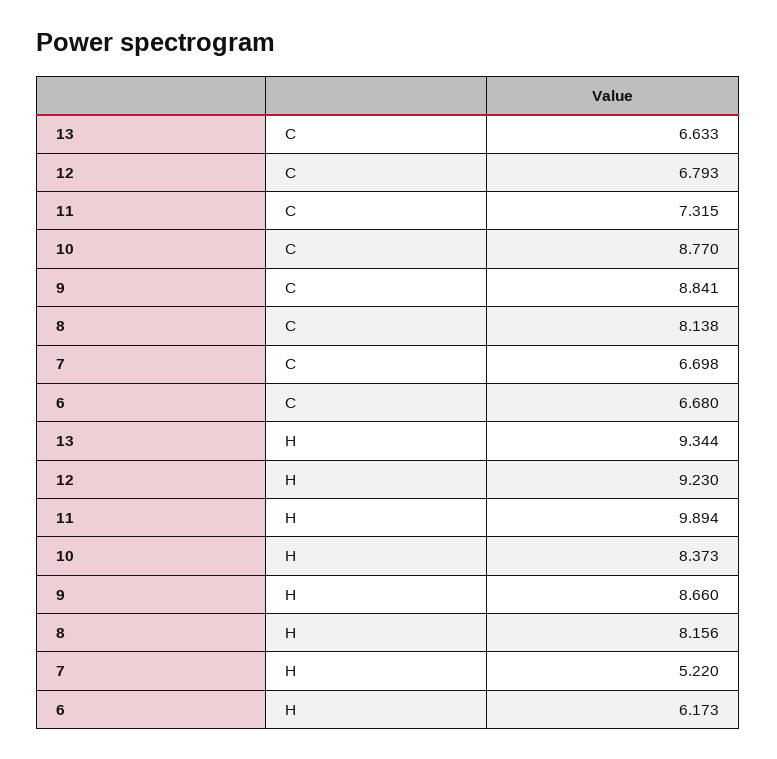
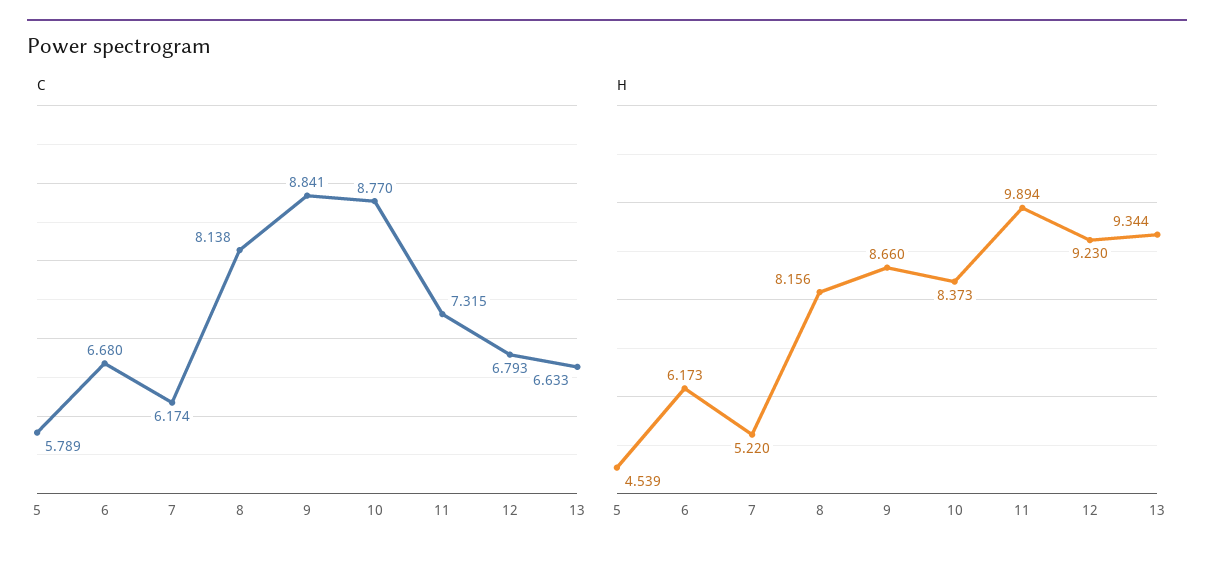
  {
    "C": {
      "13": 6.633,
      "12": 6.793,
      "11": 7.315,
      "10": 8.77,
      "9": 8.841,
      "8": 8.138,
-     "7": 6.698,
+     "7": 6.174,
-     "6": 6.68
+     "6": 6.68,
+     "5": 5.789
    },
    "H": {
      "13": 9.344,
      "12": 9.23,
      "11": 9.894,
      "10": 8.373,
      "9": 8.66,
      "8": 8.156,
      "7": 5.22,
-     "6": 6.173
+     "6": 6.173,
+     "5": 4.539
    }
  }

